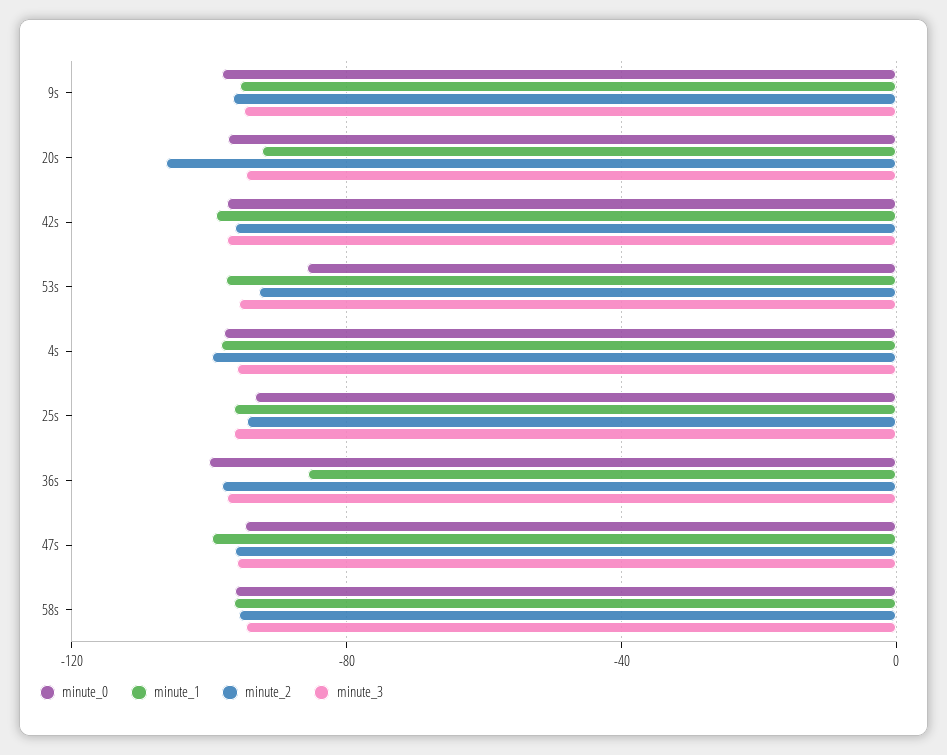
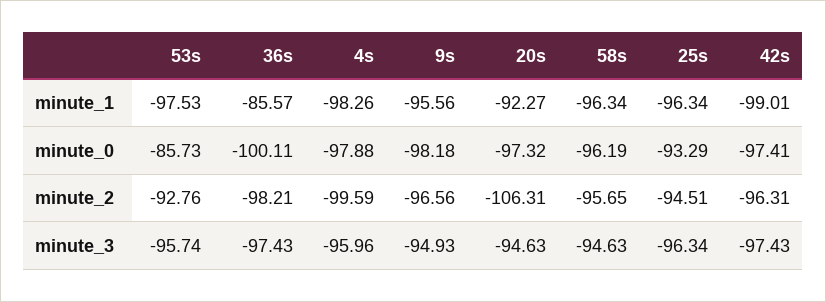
  {
    "minute_0": {
      "9s": -98.18,
      "20s": -97.32,
      "42s": -97.41,
      "53s": -85.73,
      "4s": -97.88,
      "25s": -93.29,
      "36s": -100.11,
-     "47s": -95,
      "58s": -96.19
    },
    "minute_1": {
      "9s": -95.56,
      "20s": -92.27,
      "42s": -99.01,
      "53s": -97.53,
      "4s": -98.26,
      "25s": -96.34,
      "36s": -85.57,
-     "47s": -100,
      "58s": -96.34
    },
    "minute_2": {
      "9s": -96.56,
      "20s": -106.31,
      "42s": -96.31,
      "53s": -92.76,
      "4s": -99.59,
      "25s": -94.51,
      "36s": -98.21,
-     "47s": -95,
      "58s": -95.65
    },
    "minute_3": {
      "9s": -94.93,
      "20s": -94.63,
      "42s": -97.43,
      "53s": -95.74,
      "4s": -95.96,
      "25s": -96.34,
      "36s": -97.43,
-     "47s": -95,
      "58s": -94.63
    }
  }

